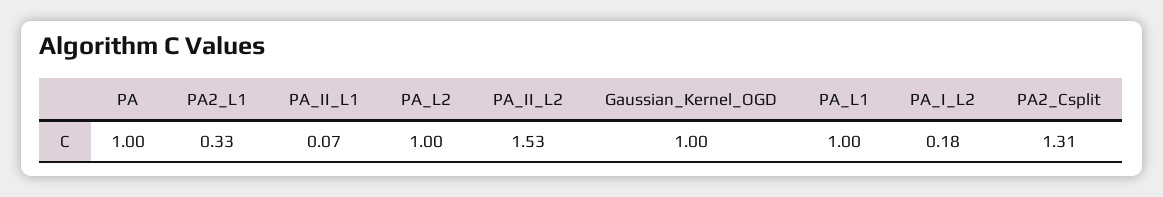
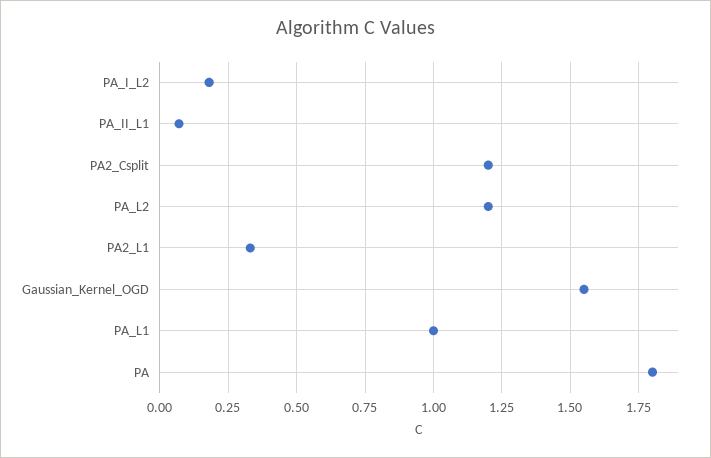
  {
-   "PA": 1,
+   "PA": 1.8,
    "PA2_L1": 0.33,
    "PA_II_L1": 0.07,
-   "PA_L2": 1,
+   "PA_L2": 1.2,
-   "PA_II_L2": 1.53,
-   "Gaussian_Kernel_OGD": 1,
+   "Gaussian_Kernel_OGD": 1.55,
    "PA_L1": 1,
    "PA_I_L2": 0.18,
-   "PA2_Csplit": 1.31
+   "PA2_Csplit": 1.2
  }

